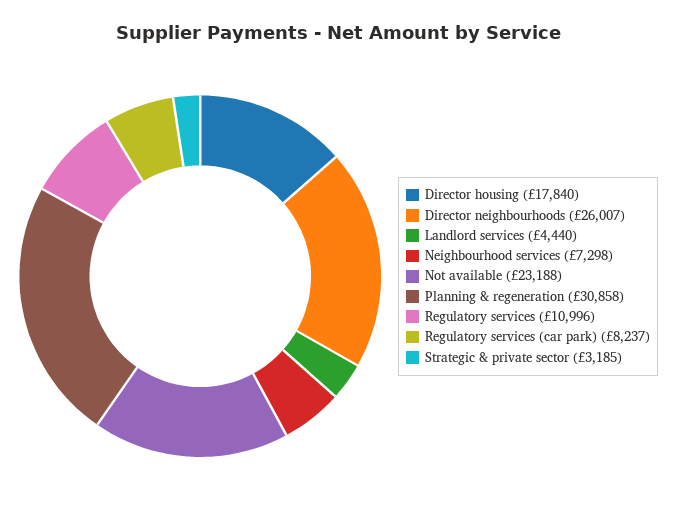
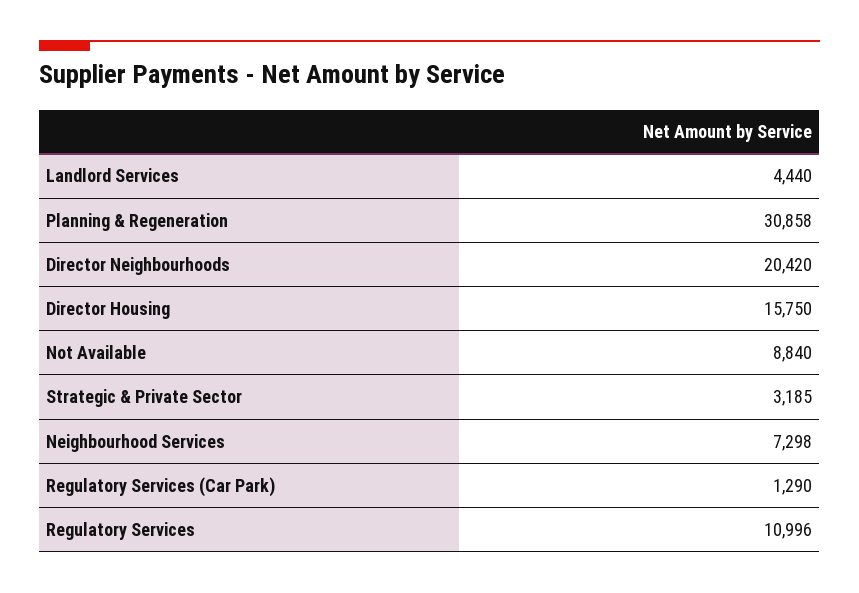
  {
-   "Director housing": 17840,
+   "Director housing": 15750,
-   "Director neighbourhoods": 26007,
+   "Director neighbourhoods": 20420,
    "Landlord services": 4440,
    "Neighbourhood services": 7298,
-   "Not available": 23188,
+   "Not available": 8840,
    "Planning & regeneration": 30858,
    "Regulatory services": 10996,
-   "Regulatory services (car park)": 8237,
+   "Regulatory services (car park)": 1290,
    "Strategic & private sector": 3185
  }

